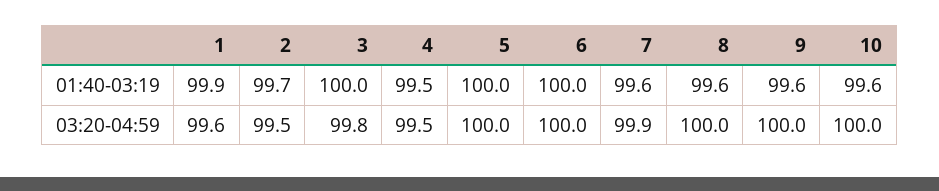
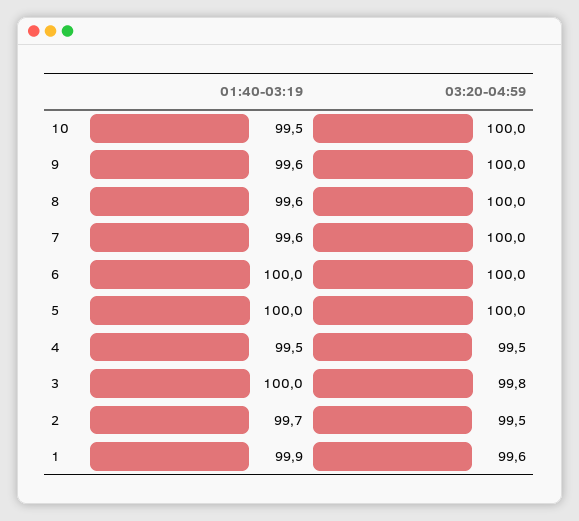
  {
    "1": {
      "01:40-03:19": 99.9,
      "03:20-04:59": 99.6
    },
    "2": {
      "01:40-03:19": 99.7,
      "03:20-04:59": 99.5
    },
    "3": {
      "01:40-03:19": 100,
      "03:20-04:59": 99.8
    },
    "4": {
      "01:40-03:19": 99.5,
      "03:20-04:59": 99.5
    },
    "5": {
      "01:40-03:19": 100,
      "03:20-04:59": 100
    },
    "6": {
      "01:40-03:19": 100,
      "03:20-04:59": 100
    },
    "7": {
      "01:40-03:19": 99.6,
-     "03:20-04:59": 99.9
+     "03:20-04:59": 100
    },
    "8": {
      "01:40-03:19": 99.6,
      "03:20-04:59": 100
    },
    "9": {
      "01:40-03:19": 99.6,
      "03:20-04:59": 100
    },
    "10": {
-     "01:40-03:19": 99.6,
+     "01:40-03:19": 99.5,
      "03:20-04:59": 100
    }
  }

